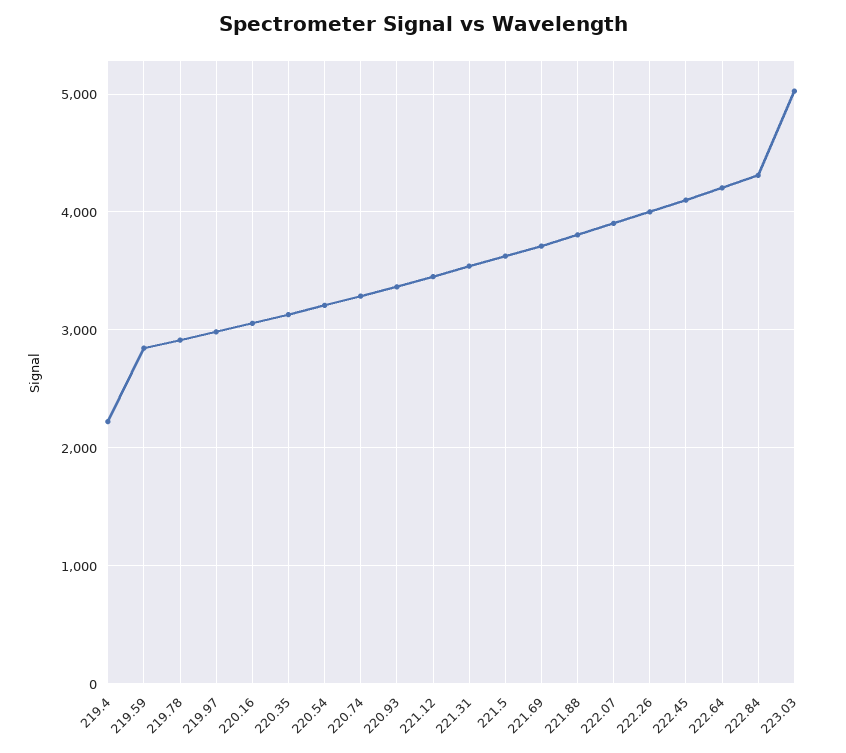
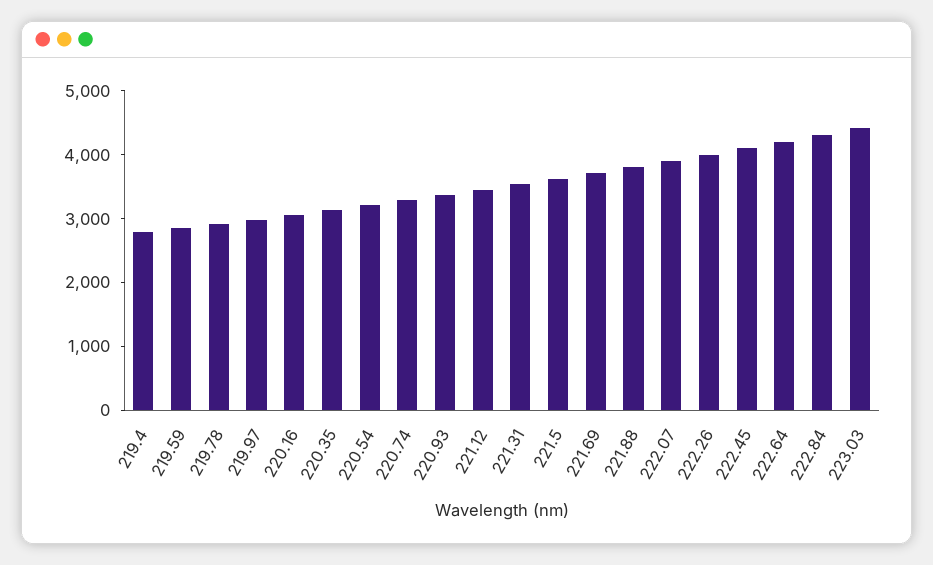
  {
-   "219.4": 2200,
+   "219.4": 2800,
    "219.59": 2800,
    "219.78": 2900,
    "219.97": 3000,
    "220.16": 3100,
    "220.35": 3100,
    "220.54": 3200,
    "220.74": 3300,
    "220.93": 3400,
    "221.12": 3500,
    "221.31": 3500,
    "221.5": 3600,
    "221.69": 3700,
    "221.88": 3800,
    "222.07": 3900,
    "222.26": 4000,
    "222.45": 4100,
    "222.64": 4200,
    "222.84": 4300,
-   "223.03": 5000
+   "223.03": 4400
  }

